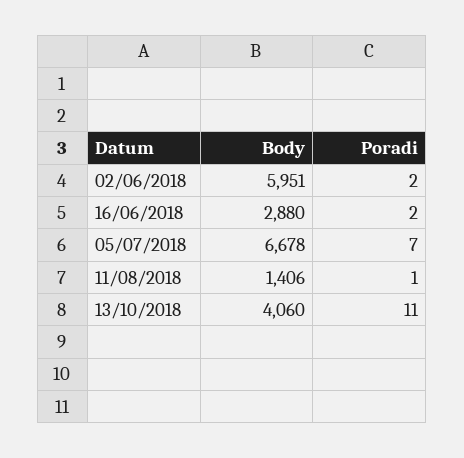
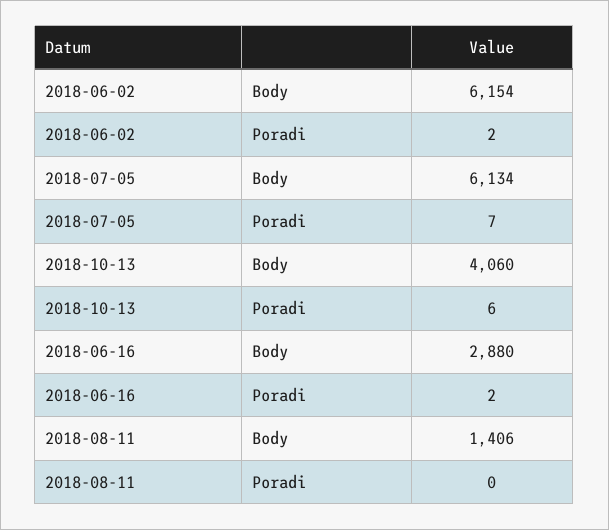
  {
    "Body": {
-     "02/06/2018": 5951,
+     "02/06/2018": 6154,
      "16/06/2018": 2880,
-     "05/07/2018": 6678,
+     "05/07/2018": 6134,
      "11/08/2018": 1406,
      "13/10/2018": 4060
    },
    "Poradi": {
      "02/06/2018": 2,
      "16/06/2018": 2,
      "05/07/2018": 7,
-     "11/08/2018": 1,
+     "11/08/2018": 0,
-     "13/10/2018": 11
+     "13/10/2018": 6
    }
  }

